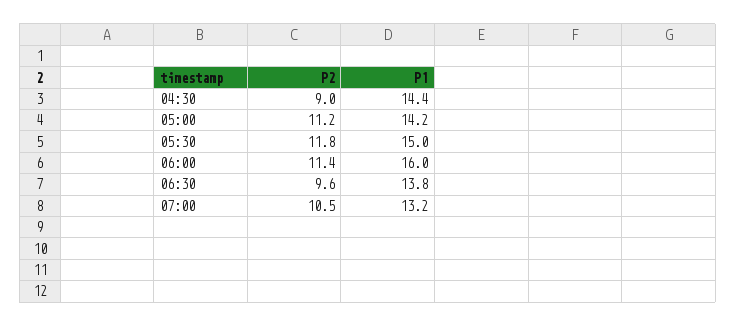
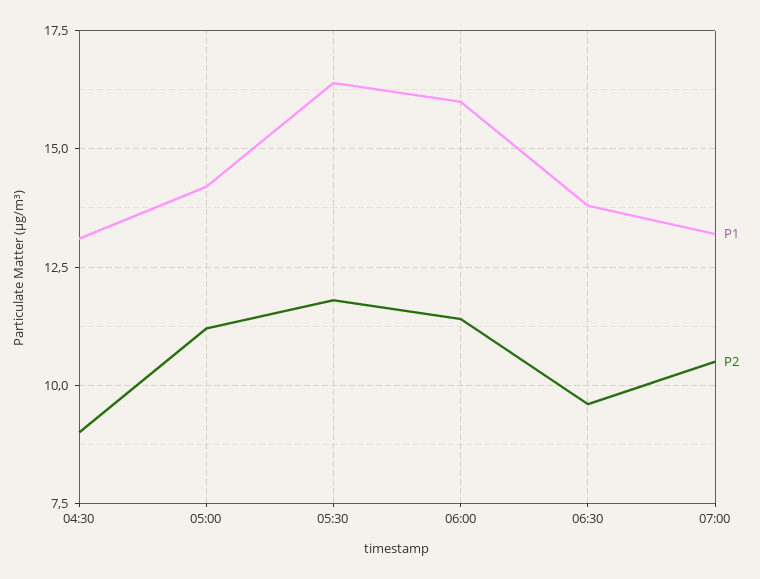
  {
    "P2": {
      "04:30": 9,
      "05:00": 11.2,
      "05:30": 11.8,
      "06:00": 11.4,
      "06:30": 9.6,
      "07:00": 10.5
    },
    "P1": {
-     "04:30": 14.4,
+     "04:30": 13,
      "05:00": 14.2,
-     "05:30": 15,
+     "05:30": 16.5,
      "06:00": 16,
      "06:30": 13.8,
      "07:00": 13.2
    }
  }

